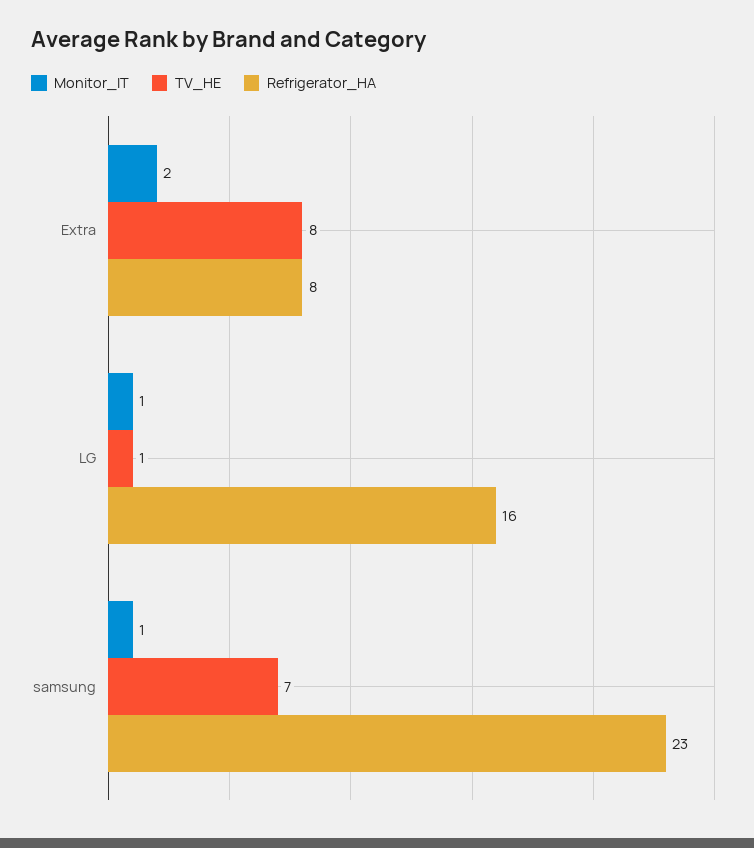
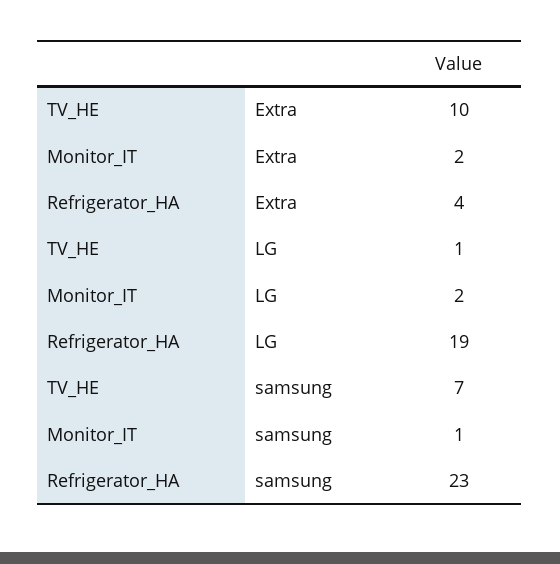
  {
    "Monitor_IT": {
      "Extra": 2,
-     "LG": 1,
+     "LG": 2,
      "samsung": 1
    },
    "TV_HE": {
-     "Extra": 8,
+     "Extra": 10,
      "LG": 1,
      "samsung": 7
    },
    "Refrigerator_HA": {
-     "Extra": 8,
+     "Extra": 4,
-     "LG": 16,
+     "LG": 19,
      "samsung": 23
    }
  }

